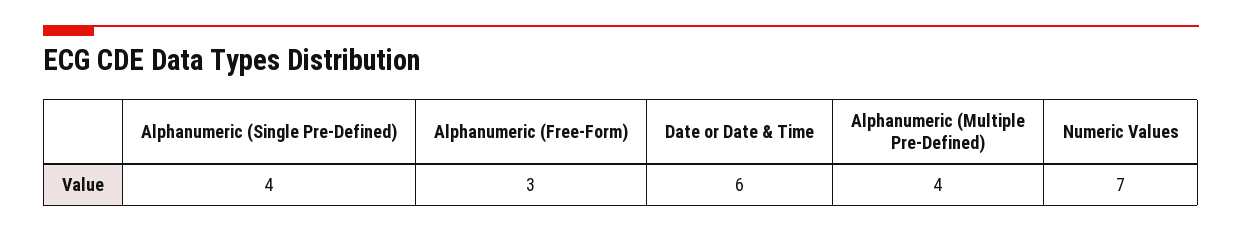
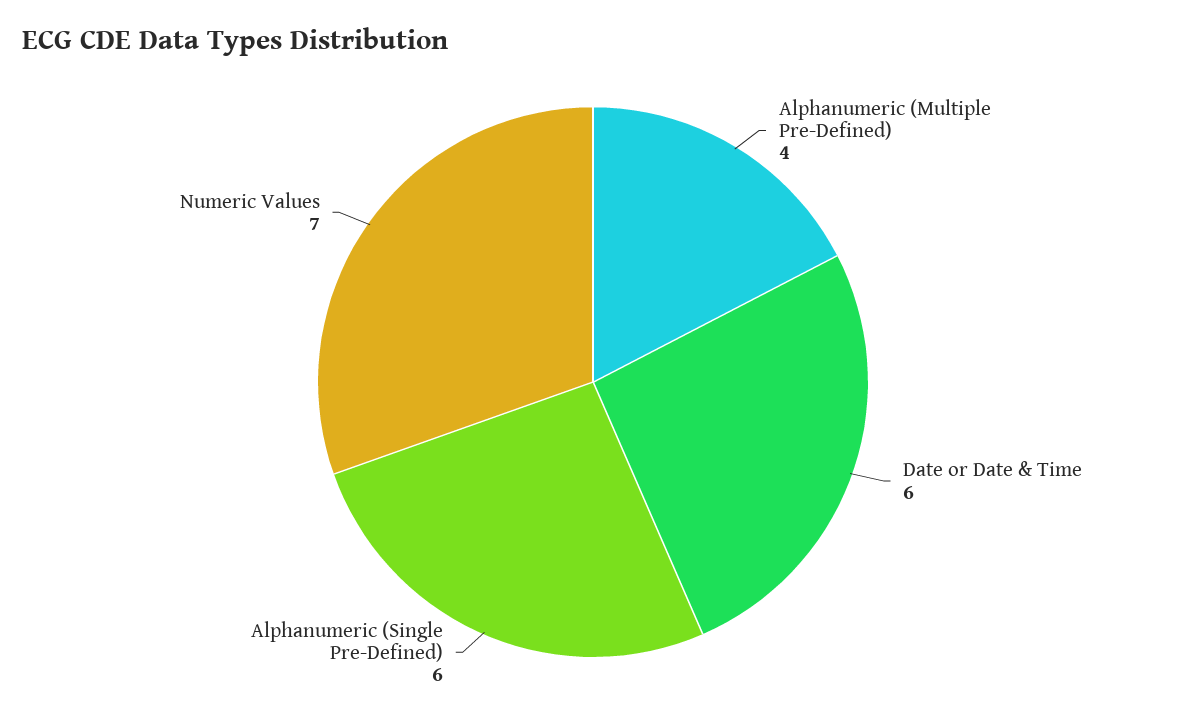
  {
-   "Alphanumeric (Single Pre-Defined)": 4,
+   "Alphanumeric (Single Pre-Defined)": 6,
-   "Alphanumeric (Free-Form)": 3,
    "Date or Date & Time": 6,
    "Alphanumeric (Multiple Pre-Defined)": 4,
    "Numeric Values": 7
  }

